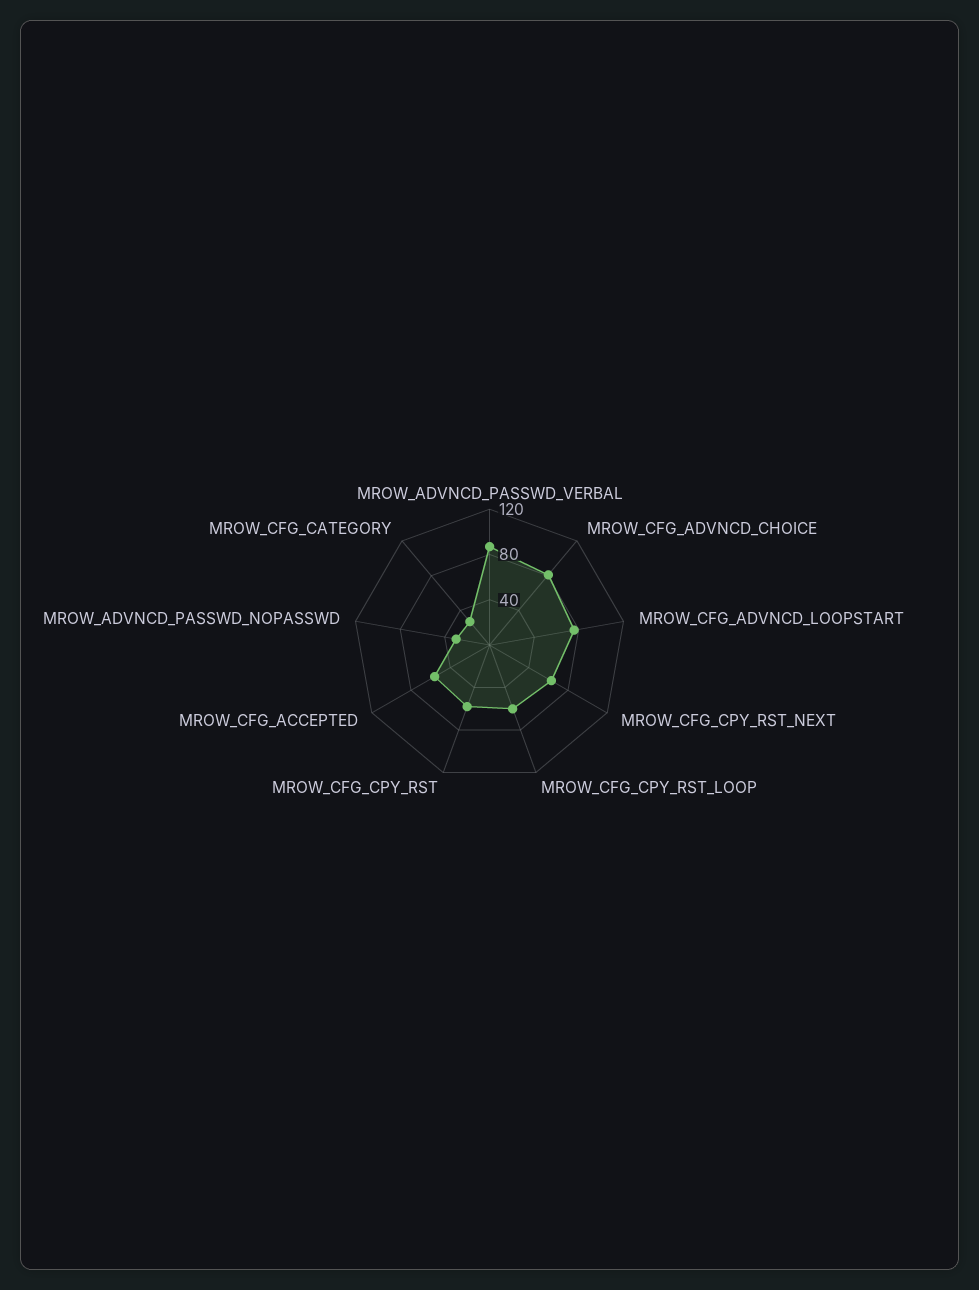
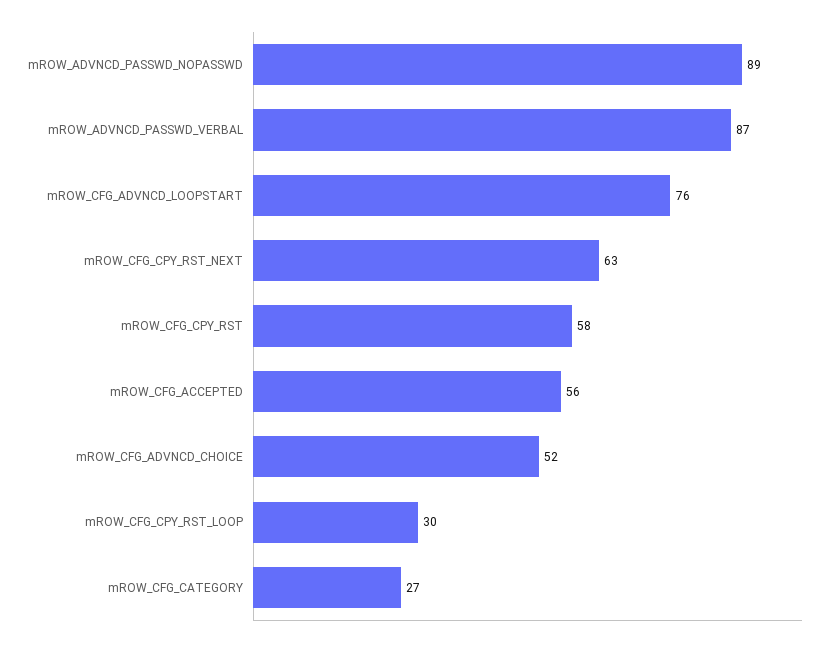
  {
    "MROW_ADVNCD_PASSWD_VERBAL": 87,
-   "MROW_CFG_ADVNCD_CHOICE": 80,
+   "MROW_CFG_ADVNCD_CHOICE": 52,
    "MROW_CFG_ADVNCD_LOOPSTART": 76,
    "MROW_CFG_CPY_RST_NEXT": 63,
-   "MROW_CFG_CPY_RST_LOOP": 60,
+   "MROW_CFG_CPY_RST_LOOP": 30,
    "MROW_CFG_CPY_RST": 58,
    "MROW_CFG_ACCEPTED": 56,
-   "MROW_ADVNCD_PASSWD_NOPASSWD": 30,
+   "MROW_ADVNCD_PASSWD_NOPASSWD": 89,
    "MROW_CFG_CATEGORY": 27
  }

